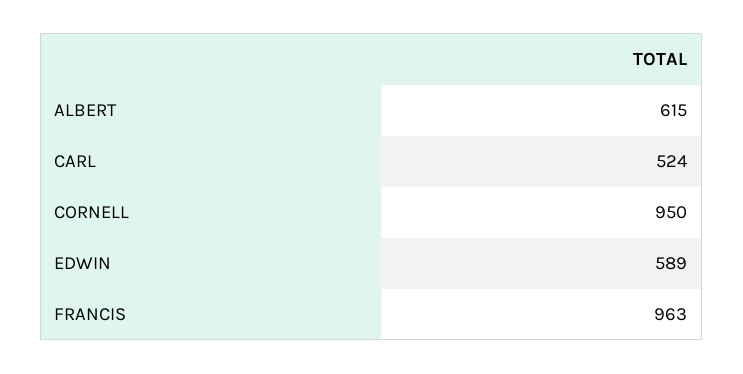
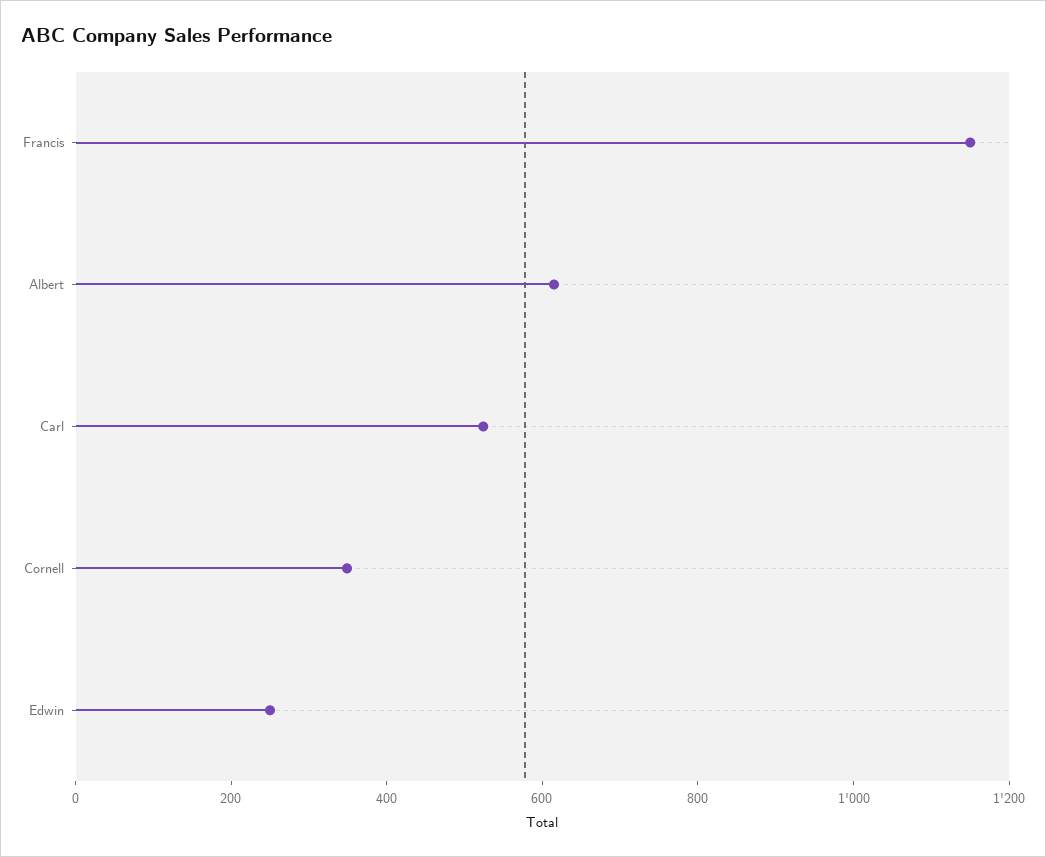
  {
    "ALBERT": 615,
    "CARL": 524,
-   "CORNELL": 950,
+   "CORNELL": 350,
-   "EDWIN": 589,
+   "EDWIN": 250,
-   "FRANCIS": 963
+   "FRANCIS": 1150
  }

